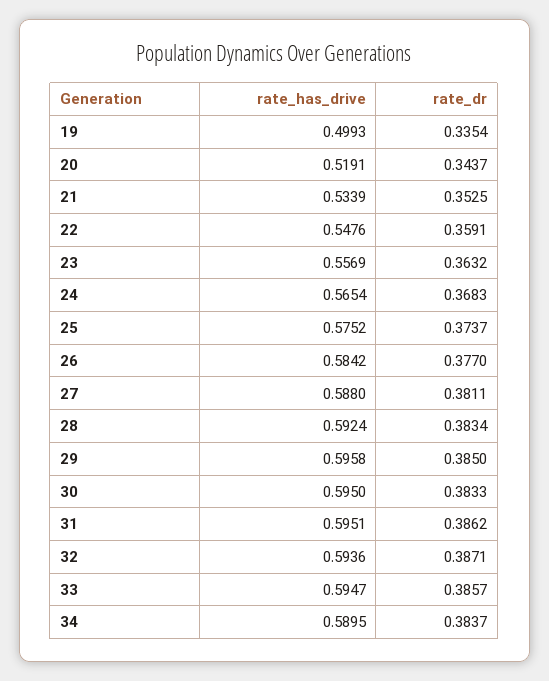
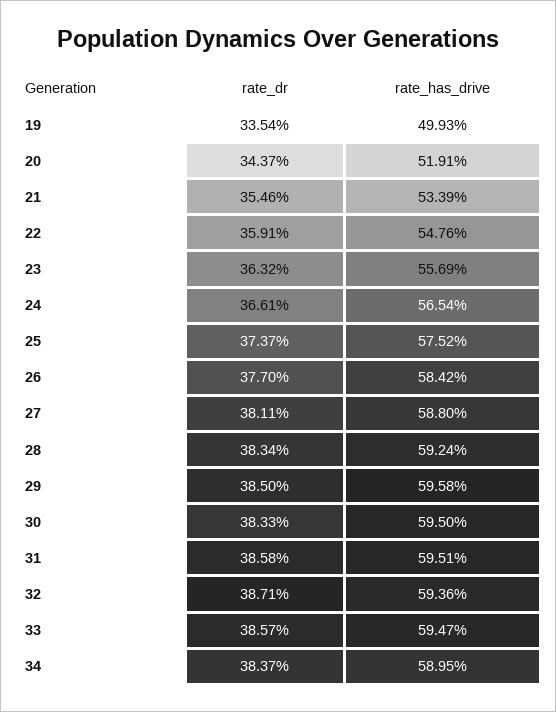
  {
    "rate_has_drive": {
      "19": 0.4993,
      "20": 0.5191,
      "21": 0.5339,
      "22": 0.5476,
      "23": 0.5569,
      "24": 0.5654,
      "25": 0.5752,
      "26": 0.5842,
      "27": 0.588,
      "28": 0.5924,
      "29": 0.5958,
      "30": 0.595,
      "31": 0.5951,
      "32": 0.5936,
      "33": 0.5947,
      "34": 0.5895
    },
    "rate_dr": {
      "19": 0.3354,
      "20": 0.3437,
-     "21": 0.3525,
+     "21": 0.3546,
      "22": 0.3591,
      "23": 0.3632,
-     "24": 0.3683,
+     "24": 0.3661,
      "25": 0.3737,
      "26": 0.377,
      "27": 0.3811,
      "28": 0.3834,
      "29": 0.385,
      "30": 0.3833,
-     "31": 0.3862,
+     "31": 0.3858,
      "32": 0.3871,
      "33": 0.3857,
      "34": 0.3837
    }
  }

